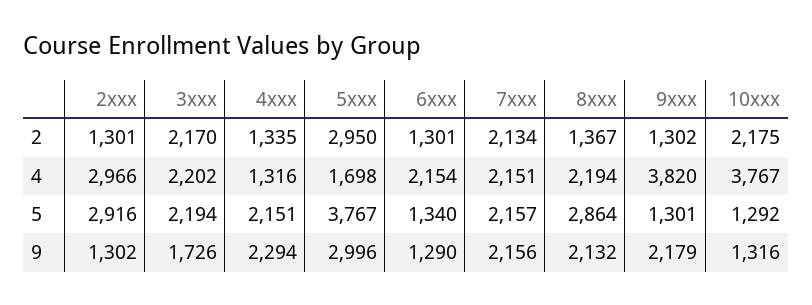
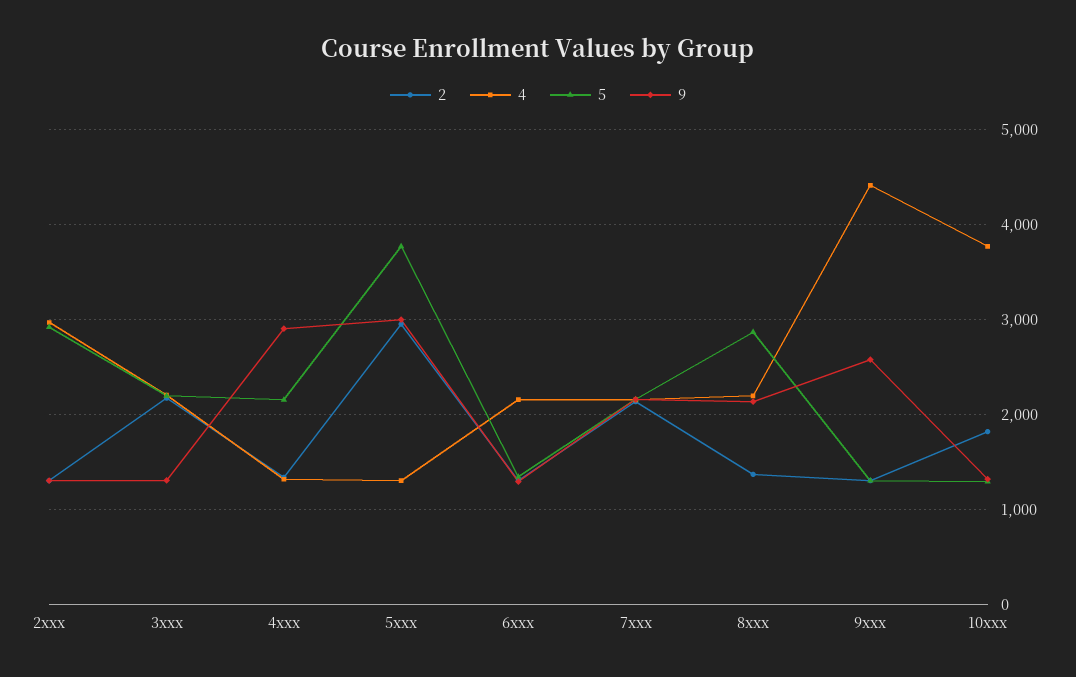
  {
    "2": {
      "2xxx": 1301,
      "3xxx": 2170,
      "4xxx": 1335,
      "5xxx": 2950,
      "6xxx": 1301,
      "7xxx": 2134,
      "8xxx": 1367,
      "9xxx": 1302,
-     "10xxx": 2175
+     "10xxx": 1800
    },
    "4": {
      "2xxx": 2966,
      "3xxx": 2202,
      "4xxx": 1316,
-     "5xxx": 1698,
+     "5xxx": 1300,
      "6xxx": 2154,
      "7xxx": 2151,
      "8xxx": 2194,
-     "9xxx": 3820,
+     "9xxx": 4400,
      "10xxx": 3767
    },
    "5": {
      "2xxx": 2916,
      "3xxx": 2194,
      "4xxx": 2151,
      "5xxx": 3767,
      "6xxx": 1340,
      "7xxx": 2157,
      "8xxx": 2864,
      "9xxx": 1301,
      "10xxx": 1292
    },
    "9": {
      "2xxx": 1302,
-     "3xxx": 1726,
+     "3xxx": 1300,
-     "4xxx": 2294,
+     "4xxx": 2900,
      "5xxx": 2996,
      "6xxx": 1290,
      "7xxx": 2156,
      "8xxx": 2132,
-     "9xxx": 2179,
+     "9xxx": 2600,
      "10xxx": 1316
    }
  }

